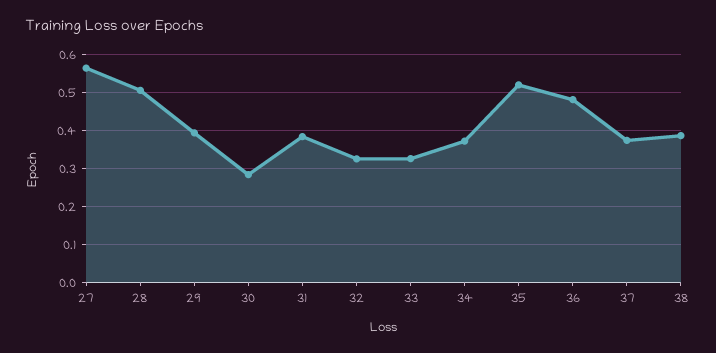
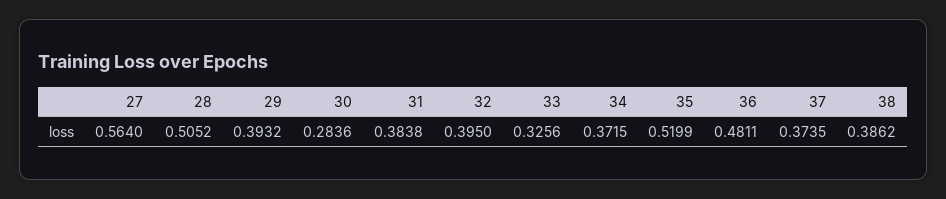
  {
    "27": 0.564,
    "28": 0.5052,
    "29": 0.3932,
    "30": 0.2836,
    "31": 0.3838,
-   "32": 0.32,
+   "32": 0.395,
    "33": 0.3256,
    "34": 0.3715,
    "35": 0.5199,
    "36": 0.4811,
    "37": 0.3735,
    "38": 0.3862
  }

